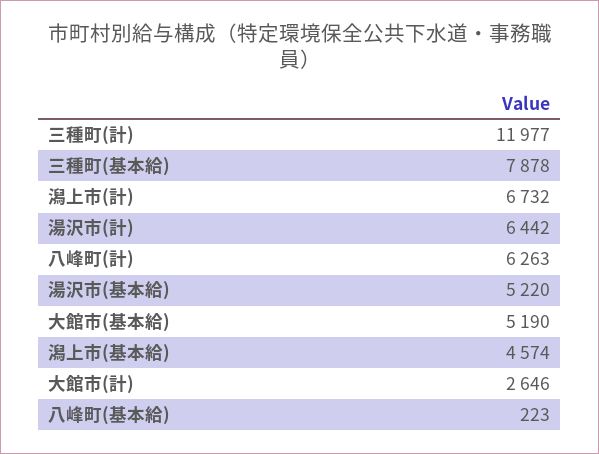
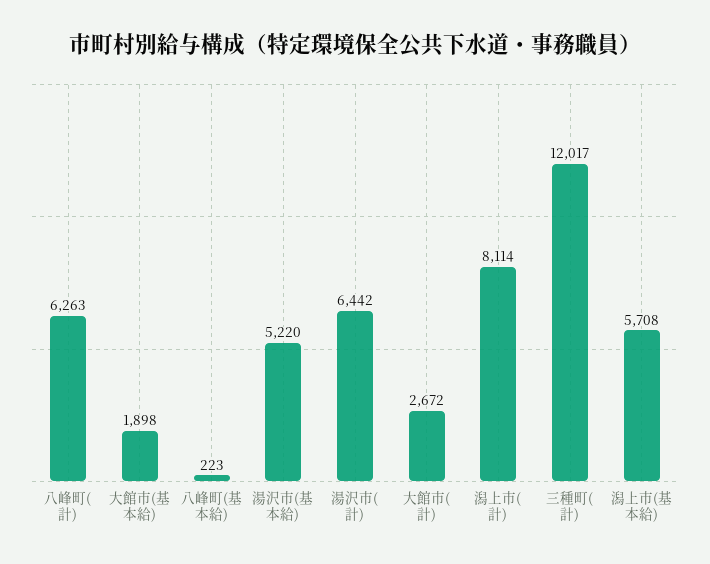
  {
-   "三種町(計)": 11977,
+   "三種町(計)": 12017,
-   "三種町(基本給)": 7878,
-   "潟上市(計)": 6732,
+   "潟上市(計)": 8114,
    "湯沢市(計)": 6442,
    "八峰町(計)": 6263,
    "湯沢市(基本給)": 5220,
-   "大館市(基本給)": 5190,
+   "大館市(基本給)": 1898,
-   "潟上市(基本給)": 4574,
+   "潟上市(基本給)": 5708,
-   "大館市(計)": 2646,
+   "大館市(計)": 2672,
    "八峰町(基本給)": 223
  }

